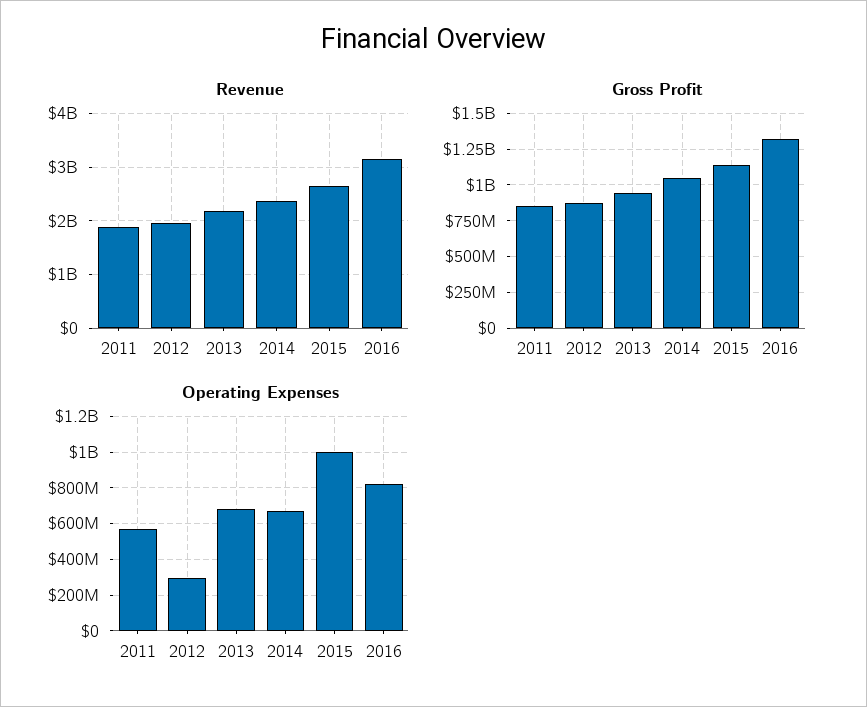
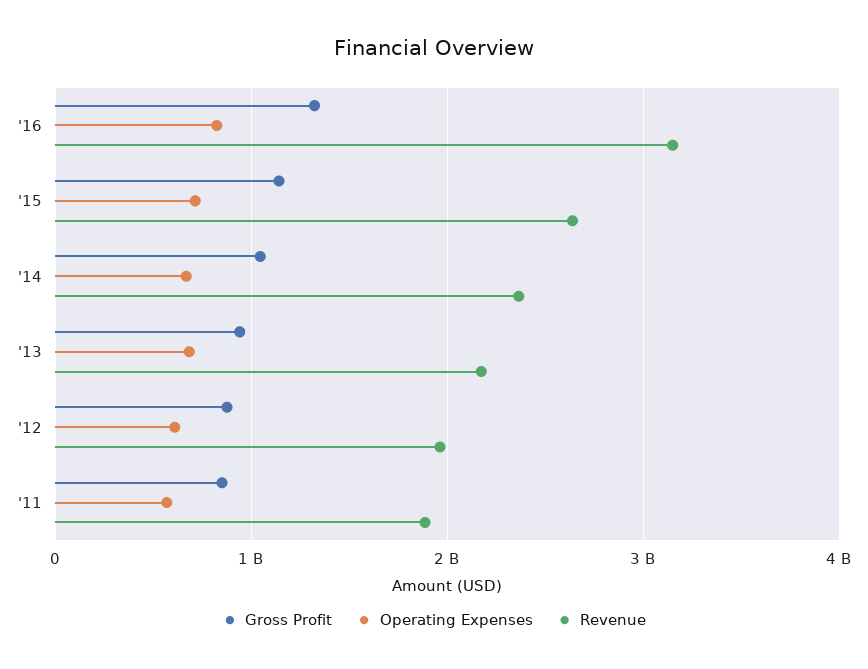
  {
    "Revenue": {
      "2011": 1900000000,
      "2012": 2000000000,
      "2013": 2200000000,
      "2014": 2400000000,
      "2015": 2600000000,
      "2016": 3200000000
    },
    "Gross Profit": {
      "2011": 850000000,
      "2012": 900000000,
      "2013": 950000000,
      "2014": 1050000000,
      "2015": 1150000000,
      "2016": 1300000000
    },
    "Operating Expenses": {
      "2011": 550000000,
-     "2012": 300000000,
+     "2012": 600000000,
      "2013": 700000000,
      "2014": 650000000,
-     "2015": 1000000000,
+     "2015": 700000000,
      "2016": 800000000
    }
  }

